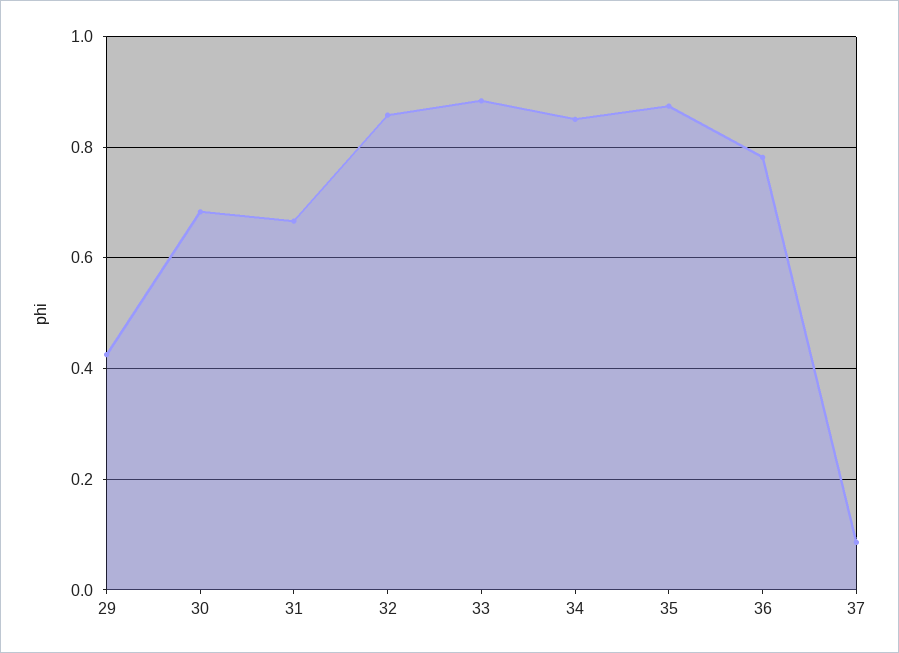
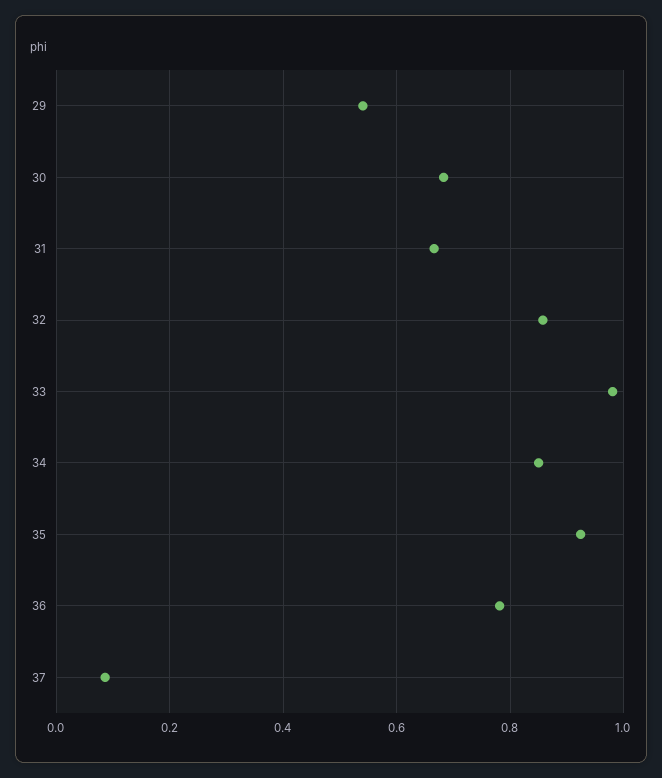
  {
-   "29": 0.42,
+   "29": 0.54,
    "30": 0.68,
    "31": 0.66,
    "32": 0.86,
-   "33": 0.88,
+   "33": 0.98,
    "34": 0.86,
-   "35": 0.88,
+   "35": 0.92,
    "36": 0.78,
    "37": 0.08
  }

